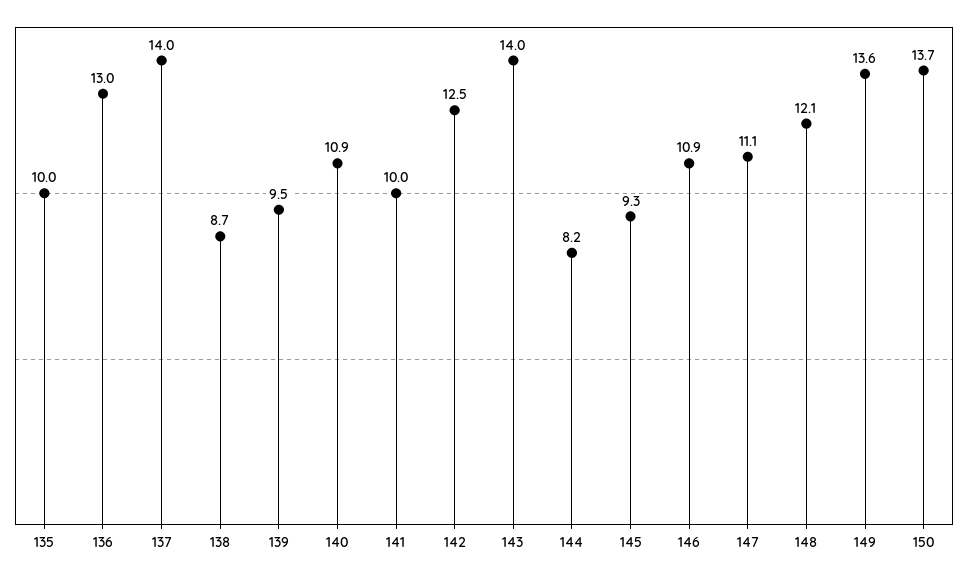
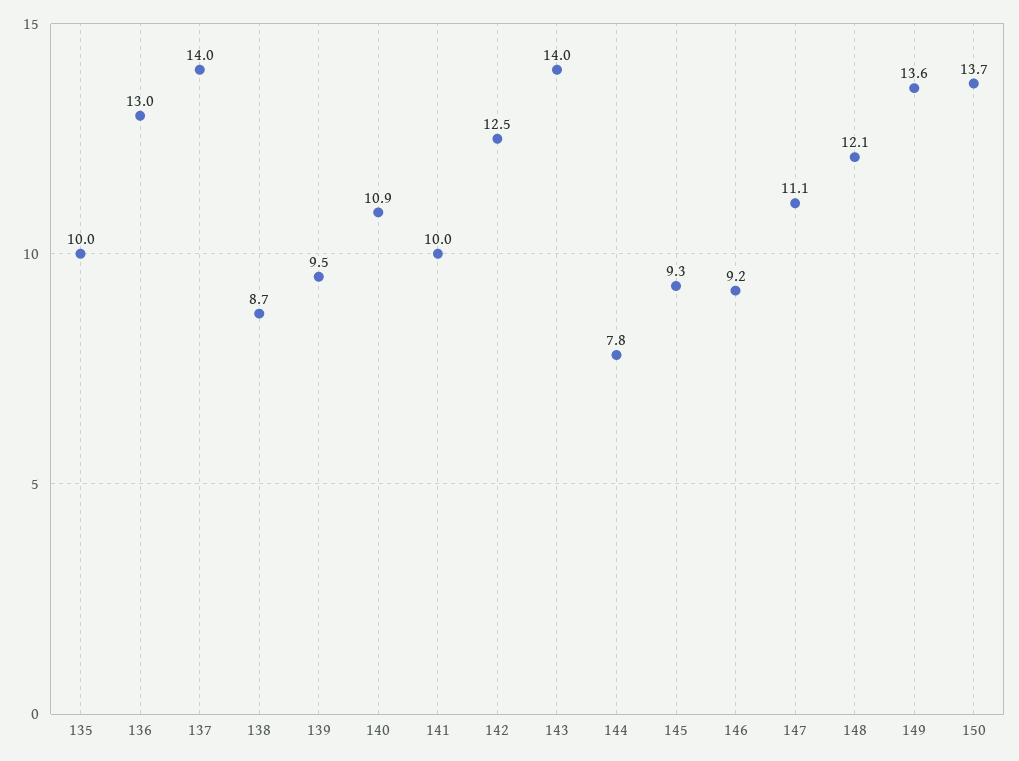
  {
    "135": 10,
    "136": 13,
    "137": 14,
    "138": 8.7,
    "139": 9.5,
    "140": 10.9,
    "141": 10,
    "142": 12.5,
    "143": 14,
-   "144": 8.2,
+   "144": 7.8,
    "145": 9.3,
-   "146": 10.9,
+   "146": 9.2,
    "147": 11.1,
    "148": 12.1,
    "149": 13.6,
    "150": 13.7
  }

